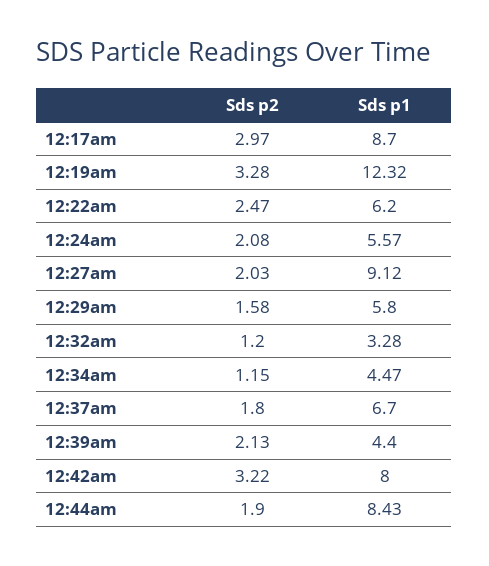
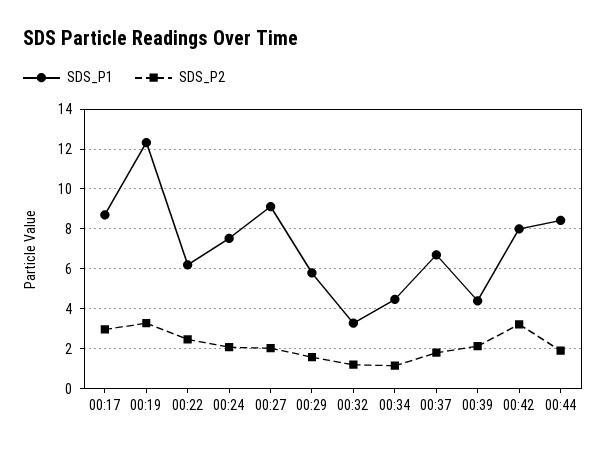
  {
    "Sds p2": {
      "12:17am": 2.97,
      "12:19am": 3.28,
      "12:22am": 2.47,
      "12:24am": 2.08,
      "12:27am": 2.03,
      "12:29am": 1.58,
      "12:32am": 1.2,
      "12:34am": 1.15,
      "12:37am": 1.8,
      "12:39am": 2.13,
      "12:42am": 3.22,
      "12:44am": 1.9
    },
    "Sds p1": {
      "12:17am": 8.7,
      "12:19am": 12.32,
      "12:22am": 6.2,
-     "12:24am": 5.57,
+     "12:24am": 7.5,
      "12:27am": 9.12,
      "12:29am": 5.8,
      "12:32am": 3.28,
      "12:34am": 4.47,
      "12:37am": 6.7,
      "12:39am": 4.4,
      "12:42am": 8,
      "12:44am": 8.43
    }
  }

